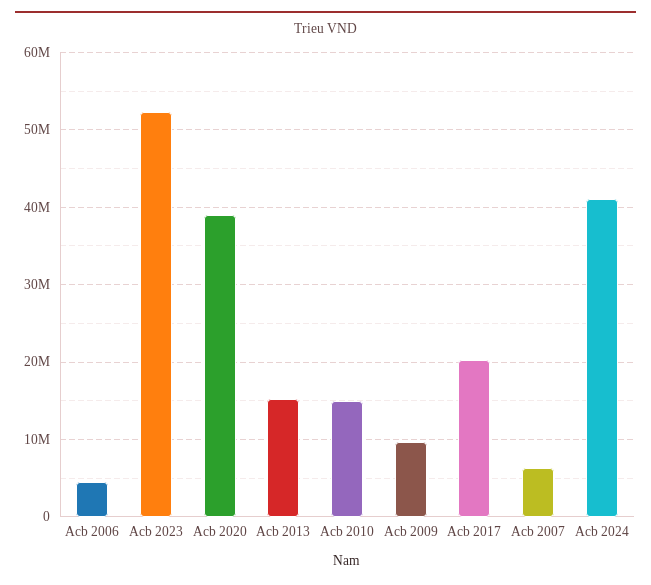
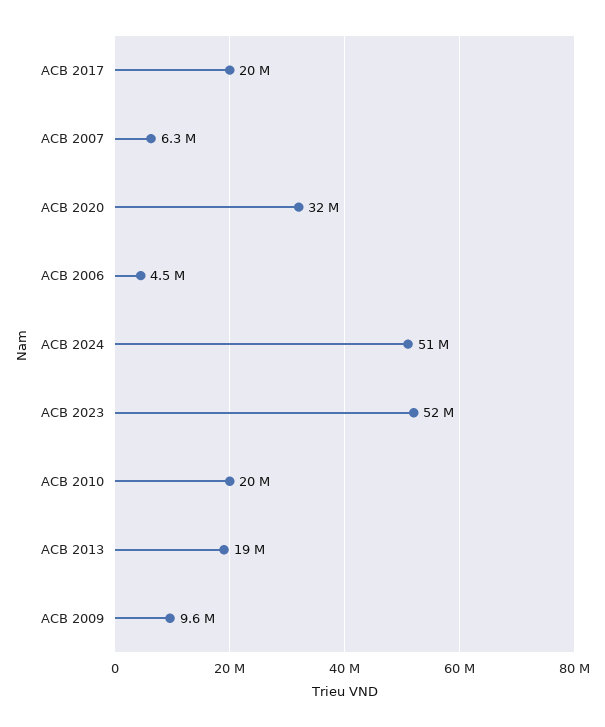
  {
    "Acb 2006": 4500000,
    "Acb 2023": 52000000,
-   "Acb 2020": 39000000,
+   "Acb 2020": 32000000,
-   "Acb 2013": 15000000,
+   "Acb 2013": 19000000,
-   "Acb 2010": 15000000,
+   "Acb 2010": 20000000,
    "Acb 2009": 9600000,
    "Acb 2017": 20000000,
    "Acb 2007": 6300000,
-   "Acb 2024": 41000000
+   "Acb 2024": 51000000
  }

